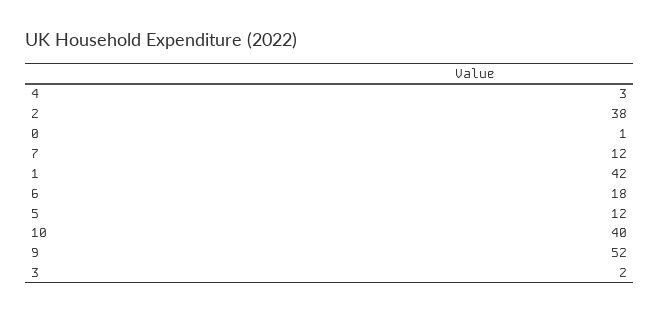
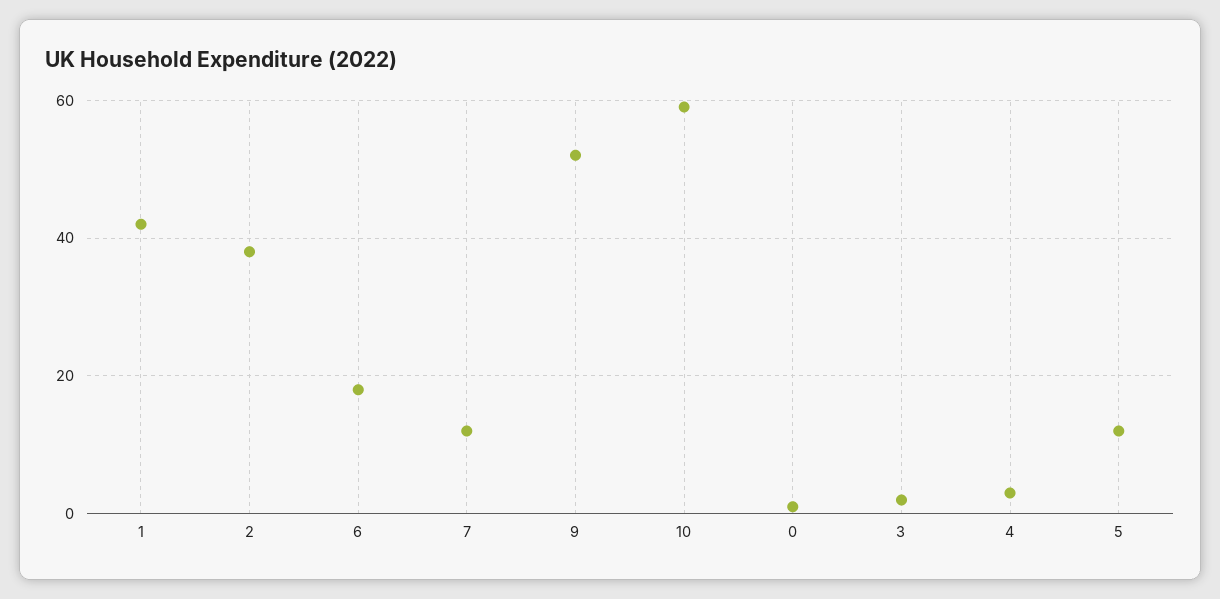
  {
    "4": 3,
    "2": 38,
    "0": 1,
    "7": 12,
    "1": 42,
    "6": 18,
    "5": 12,
-   "10": 40,
+   "10": 60,
    "9": 52,
    "3": 2
  }

